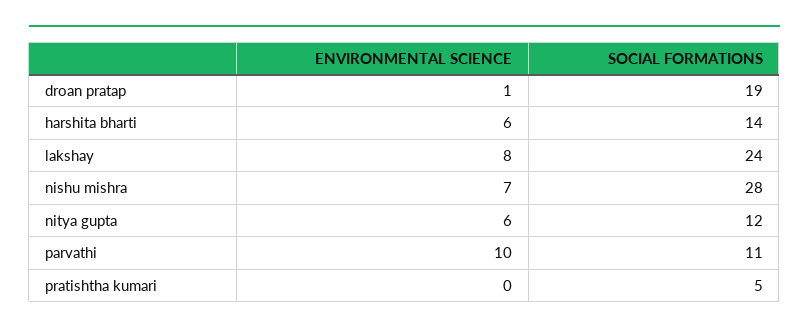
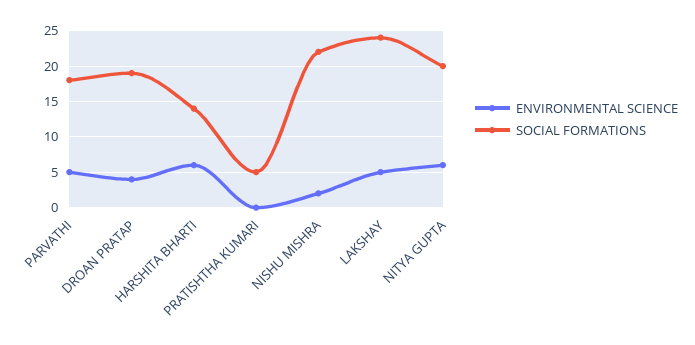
  {
    "ENVIRONMENTAL SCIENCE": {
-     "droan pratap": 1,
+     "droan pratap": 4,
      "harshita bharti": 6,
-     "lakshay": 8,
+     "lakshay": 5,
-     "nishu mishra": 7,
+     "nishu mishra": 2,
      "nitya gupta": 6,
-     "parvathi": 10,
+     "parvathi": 5,
      "pratishtha kumari": 0
    },
    "SOCIAL FORMATIONS": {
      "droan pratap": 19,
      "harshita bharti": 14,
      "lakshay": 24,
-     "nishu mishra": 28,
+     "nishu mishra": 22,
-     "nitya gupta": 12,
+     "nitya gupta": 20,
-     "parvathi": 11,
+     "parvathi": 18,
      "pratishtha kumari": 5
    }
  }

